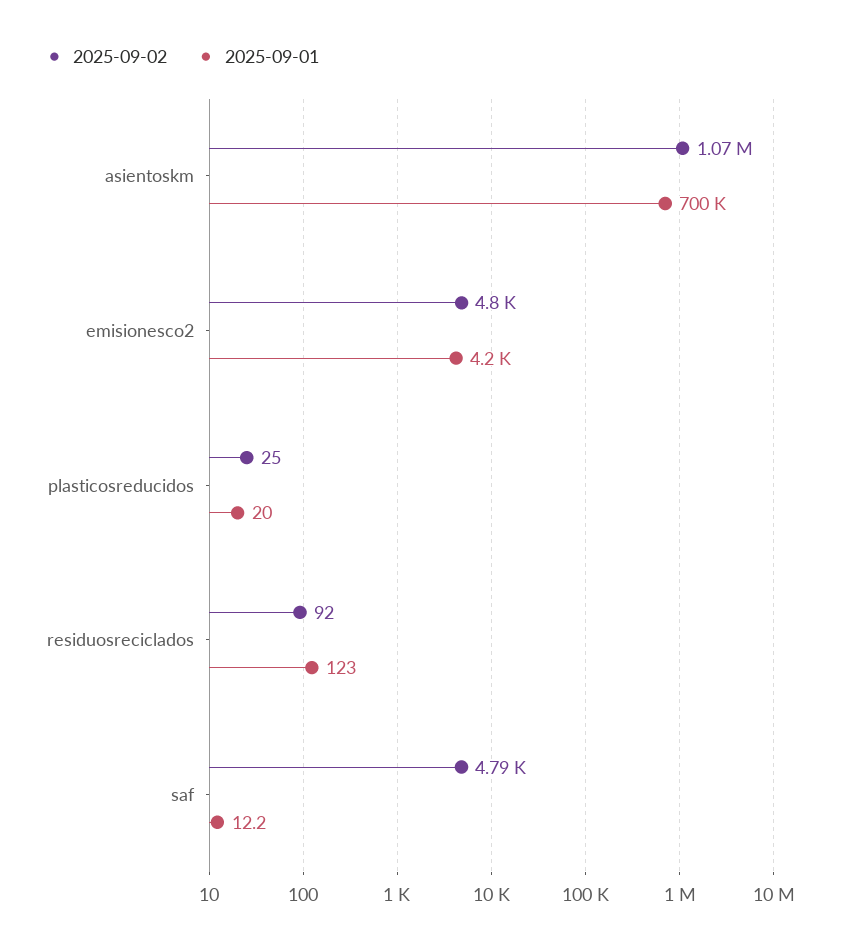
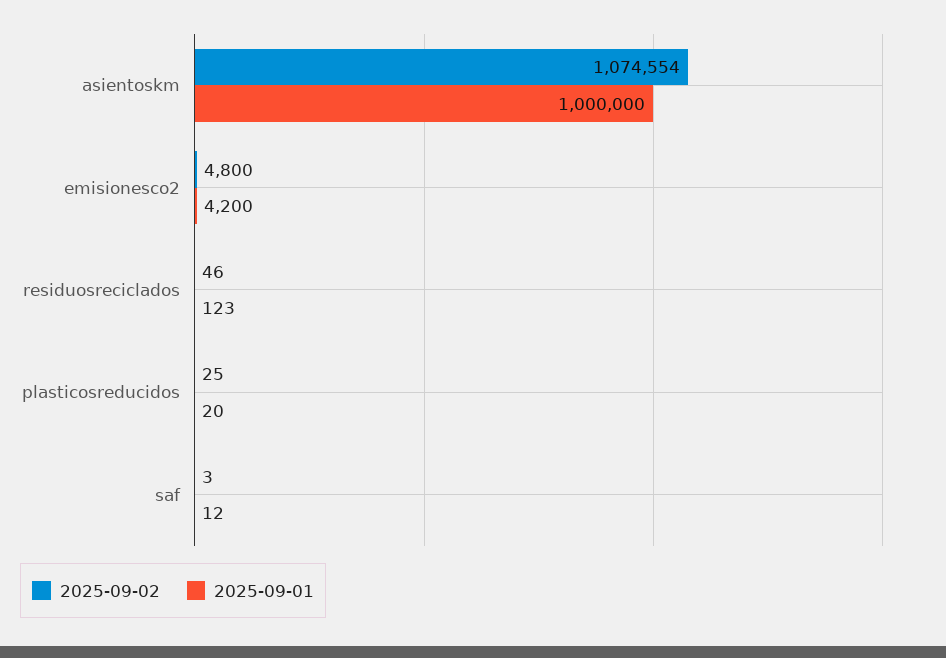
  {
    "2025-09-02": {
      "asientoskm": 1074554,
      "emisionesco2": 4800,
      "plasticosreducidos": 25,
-     "residuosreciclados": 92,
+     "residuosreciclados": 46,
-     "saf": 4790
+     "saf": 3
    },
    "2025-09-01": {
-     "asientoskm": 700000,
+     "asientoskm": 1000000,
      "emisionesco2": 4200,
      "plasticosreducidos": 20,
      "residuosreciclados": 123,
      "saf": 12.2
    }
  }

